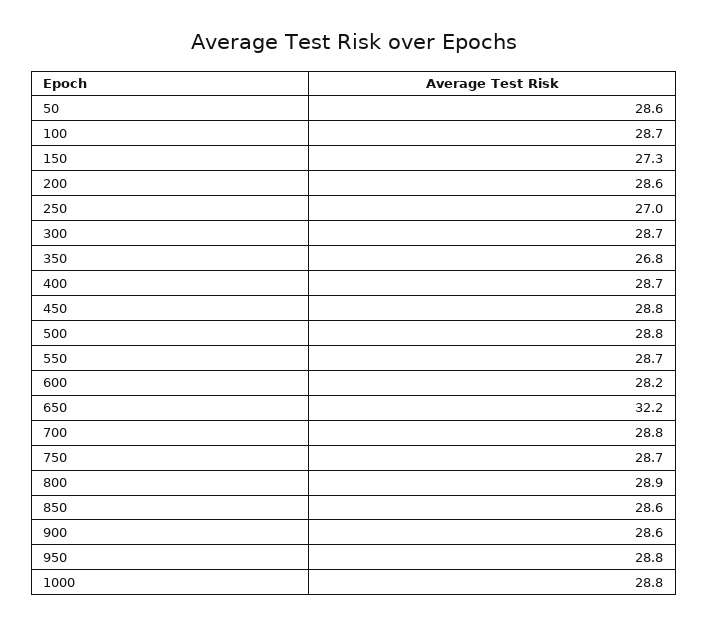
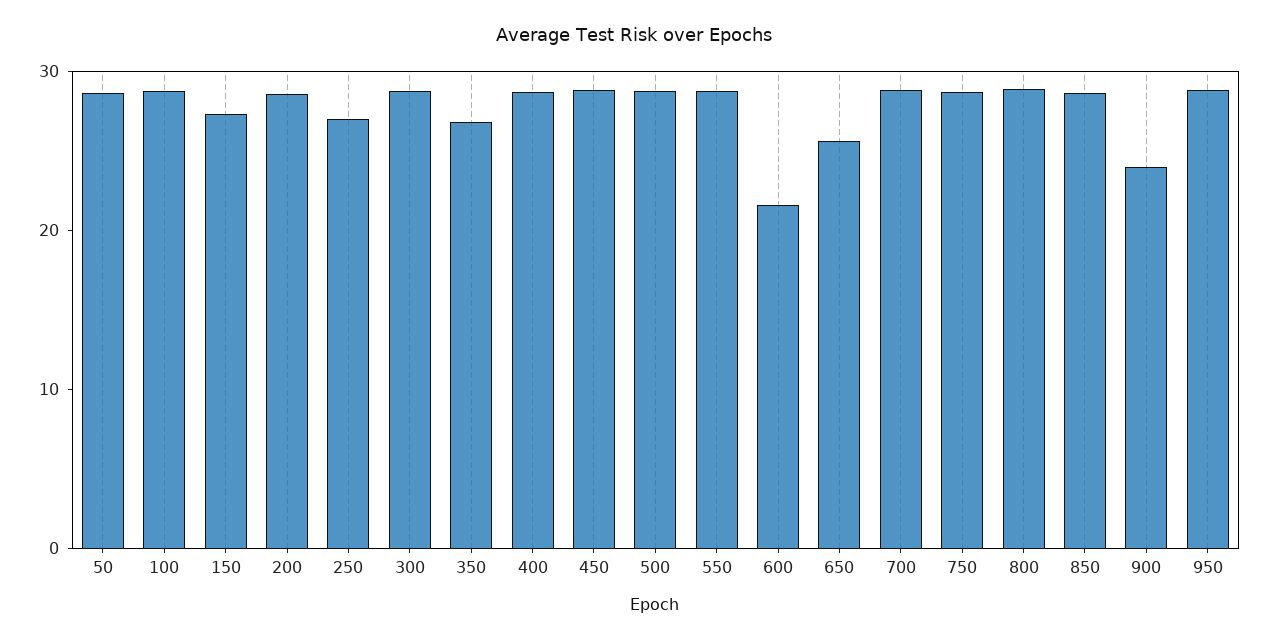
  {
    "50": 28.6,
    "100": 28.7,
    "150": 27.3,
    "200": 28.6,
    "250": 27,
    "300": 28.7,
    "350": 26.8,
    "400": 28.7,
    "450": 28.8,
    "500": 28.8,
    "550": 28.7,
-   "600": 28.2,
+   "600": 22,
-   "650": 32.2,
+   "650": 26,
    "700": 28.8,
    "750": 28.7,
    "800": 28.9,
    "850": 28.6,
-   "900": 28.6,
+   "900": 24,
-   "950": 28.8,
+   "950": 28.8
-   "1000": 28.8
  }

